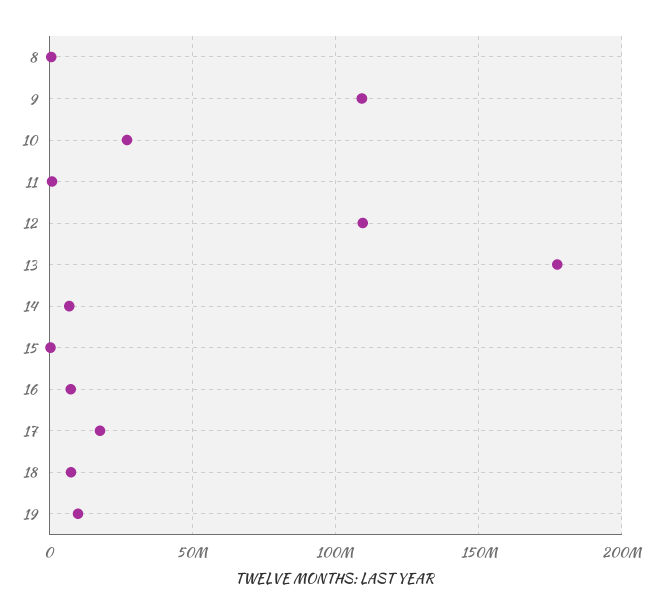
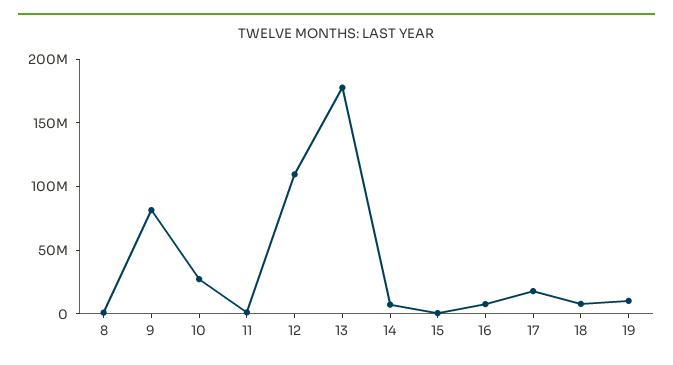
  {
    "8": 0,
-   "9": 110000000,
+   "9": 80000000,
    "10": 25000000,
    "11": 0,
    "12": 110000000,
    "13": 180000000,
    "14": 5000000,
    "15": 0,
    "16": 10000000,
    "17": 20000000,
    "18": 10000000,
    "19": 10000000
  }

